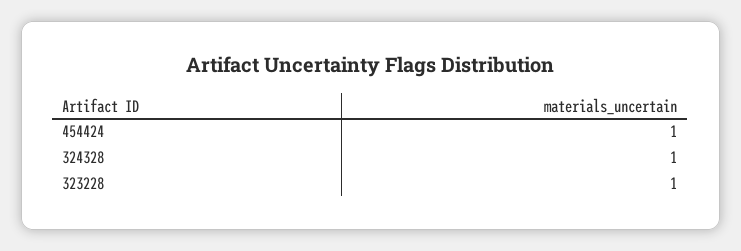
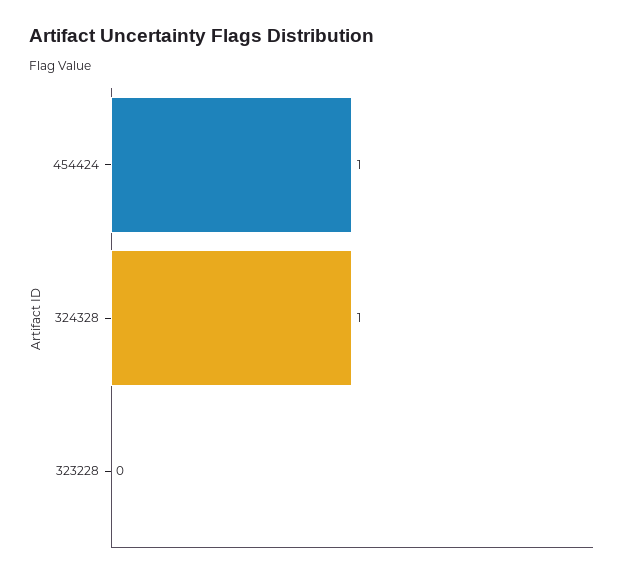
  {
    "454424": 1,
    "324328": 1,
-   "323228": 1
+   "323228": 0
  }

